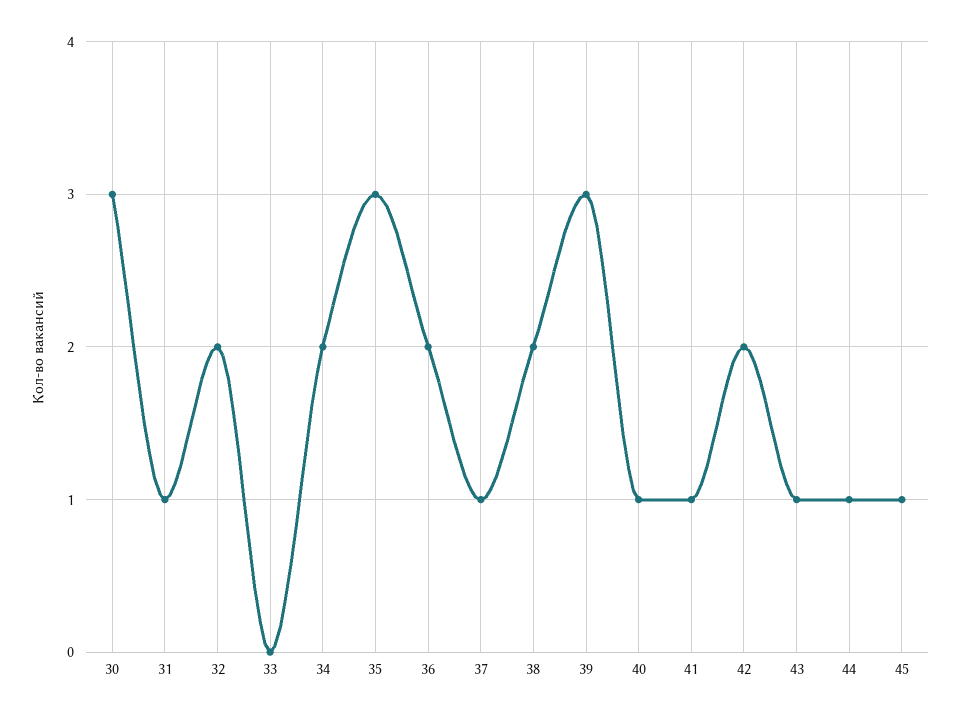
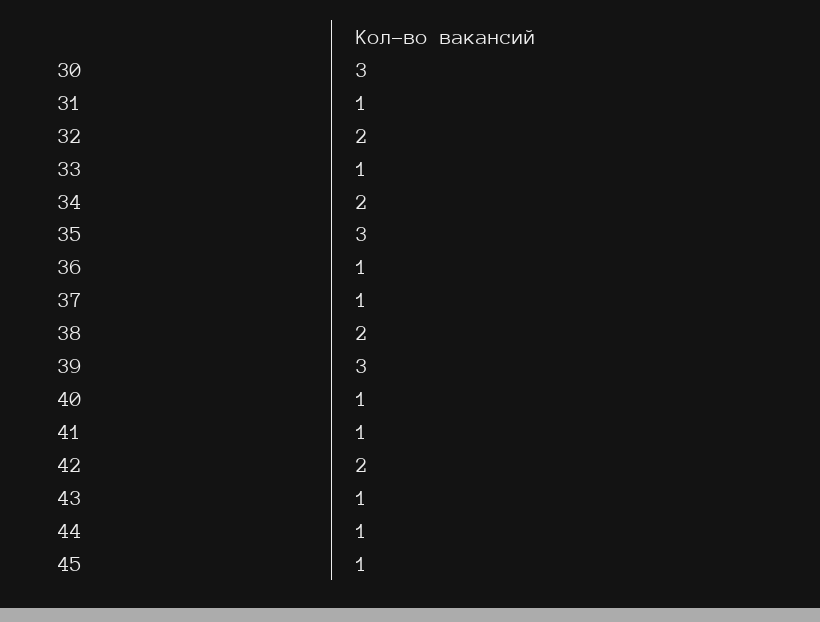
  {
    "30": 3,
    "31": 1,
    "32": 2,
-   "33": 0,
+   "33": 1,
    "34": 2,
    "35": 3,
-   "36": 2,
+   "36": 1,
    "37": 1,
    "38": 2,
    "39": 3,
    "40": 1,
    "41": 1,
    "42": 2,
    "43": 1,
    "44": 1,
    "45": 1
  }

